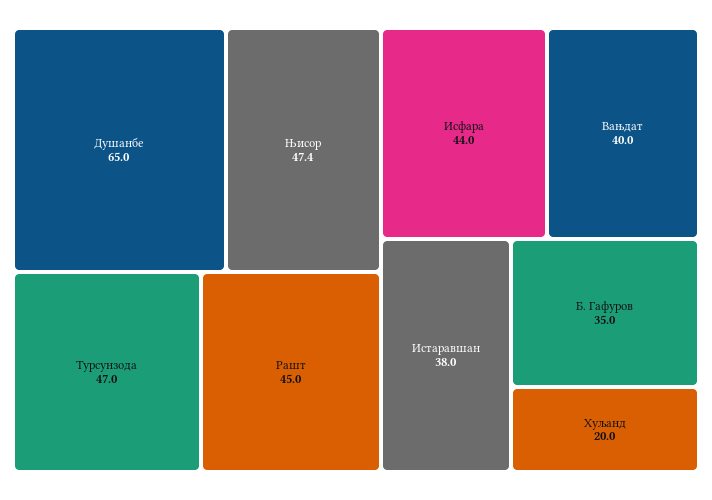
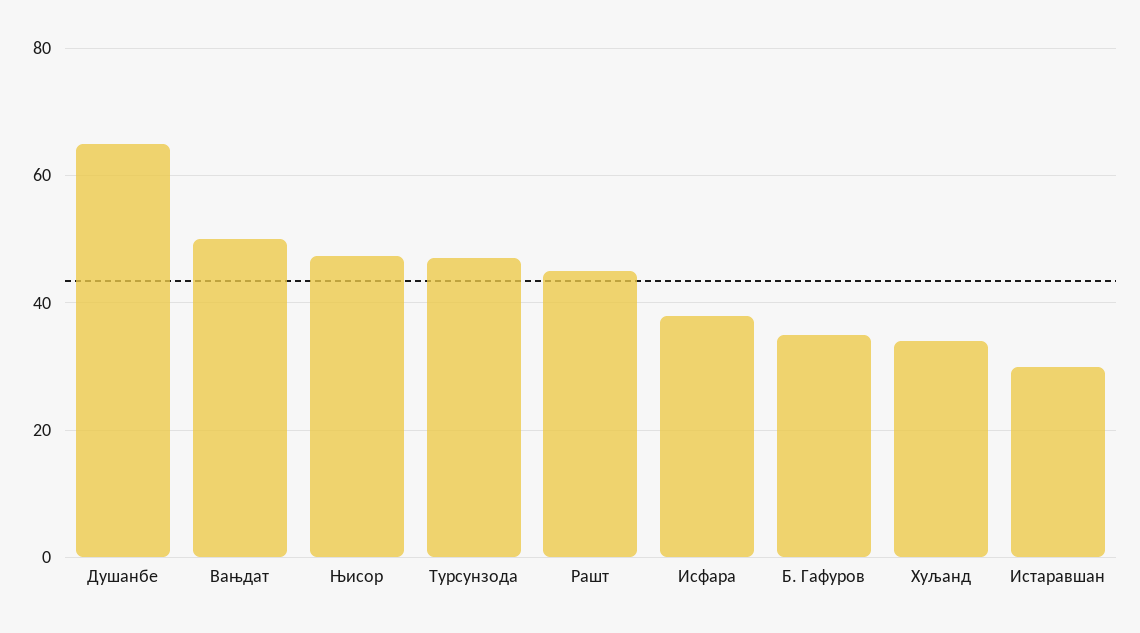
  {
    "Душанбе": 65,
    "Њисор": 47.4,
    "Турсунзода": 47,
    "Рашт": 45,
-   "Исфара": 44,
+   "Исфара": 38,
-   "Вањдат": 40,
+   "Вањдат": 50,
-   "Истаравшан": 38,
+   "Истаравшан": 30,
    "Б. Гафуров": 35,
-   "Хуљанд": 20
+   "Хуљанд": 34
  }

